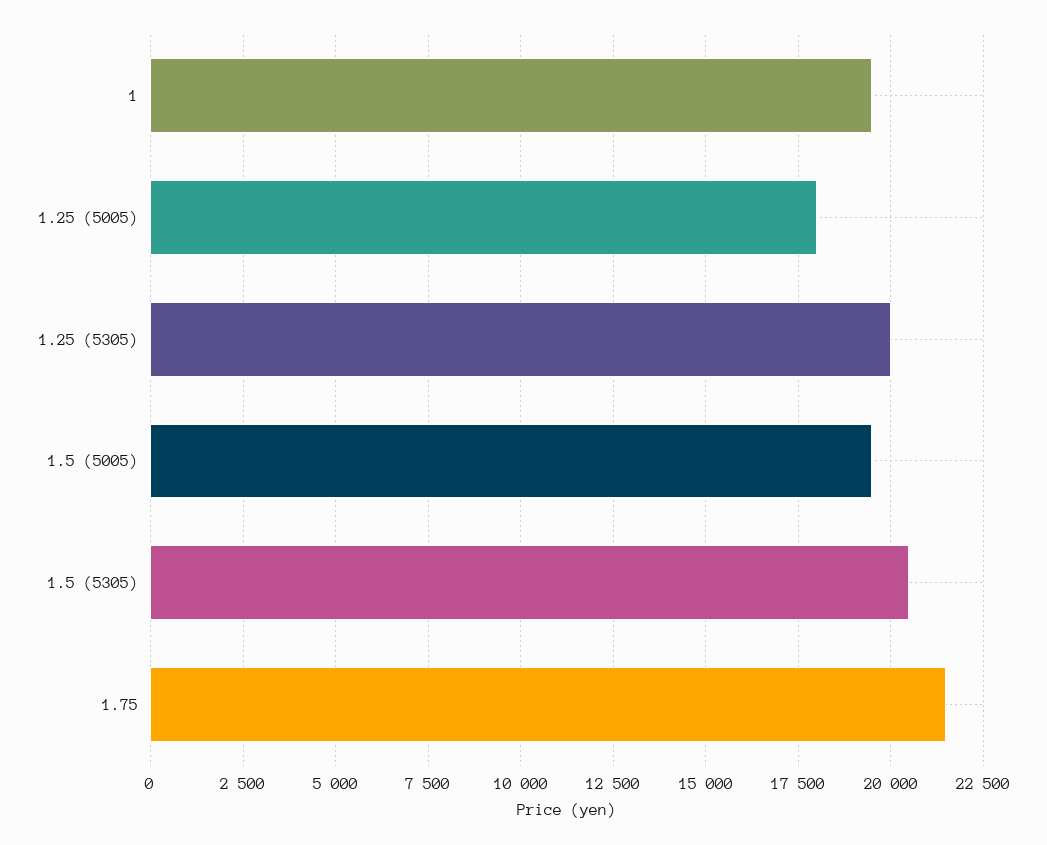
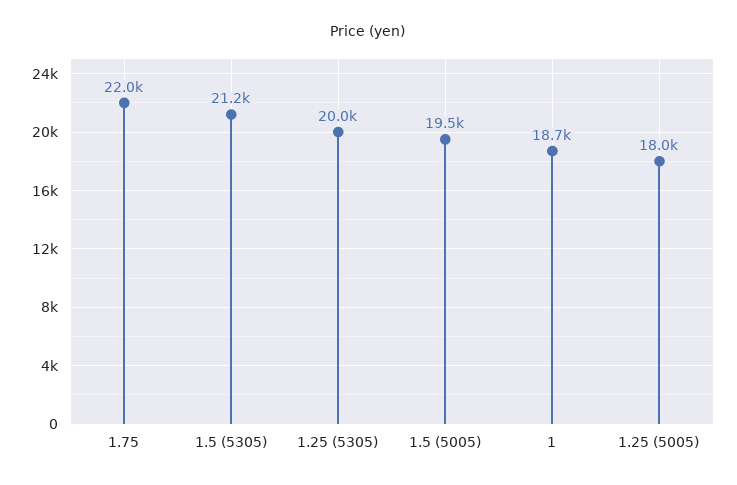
  {
-   "1": 19500,
+   "1": 18700,
    "1.25 (5005)": 18000,
    "1.25 (5305)": 20000,
    "1.5 (5005)": 19500,
-   "1.5 (5305)": 20500,
+   "1.5 (5305)": 21200,
-   "1.75": 21500
+   "1.75": 22000
  }

